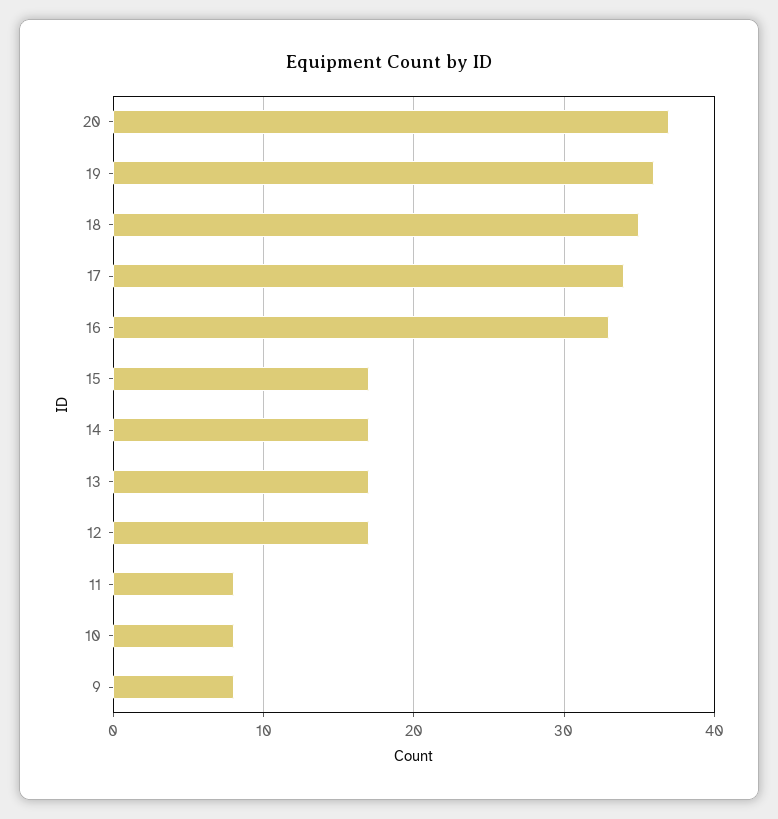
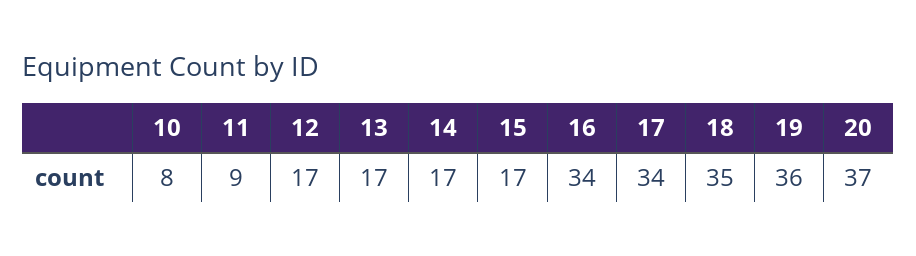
  {
    "20": 37,
    "19": 36,
    "18": 35,
    "17": 34,
-   "16": 33,
+   "16": 34,
    "15": 17,
    "14": 17,
    "13": 17,
    "12": 17,
-   "11": 8,
+   "11": 9,
-   "10": 8,
+   "10": 8
-   "9": 8
  }

